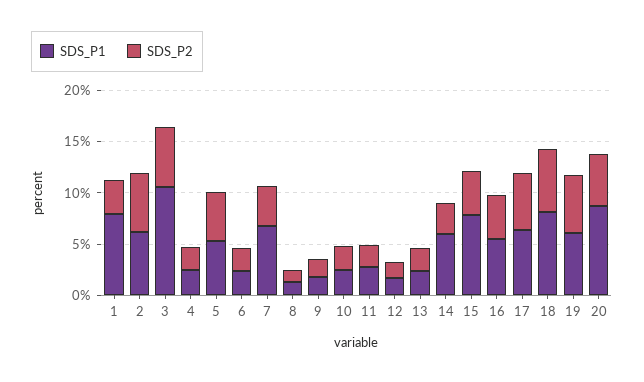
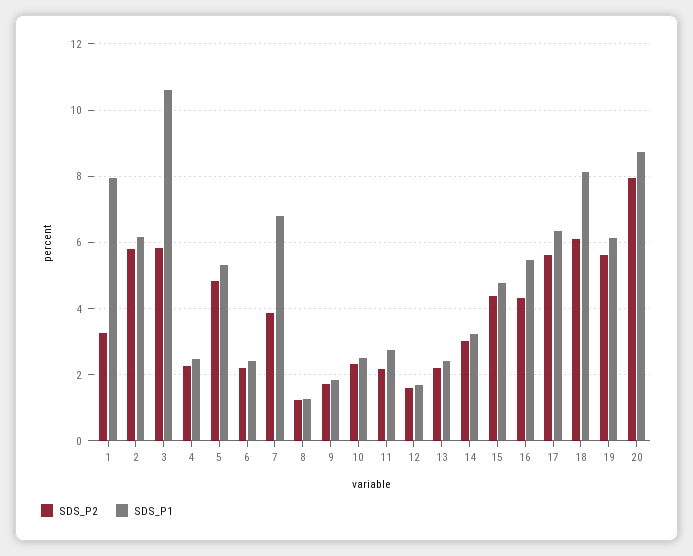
  {
    "SDS_P1": {
      "1": 8,
      "2": 6.2,
      "3": 10.6,
      "4": 2.4,
      "5": 5.4,
      "6": 2.4,
      "7": 6.8,
      "8": 1.2,
      "9": 1.8,
      "10": 2.6,
      "11": 2.8,
      "12": 1.8,
      "13": 2.4,
-     "14": 6,
+     "14": 3.2,
-     "15": 8,
+     "15": 4.8,
      "16": 5.4,
      "17": 6.4,
      "18": 8.2,
      "19": 6.2,
      "20": 8.8
    },
    "SDS_P2": {
      "1": 3.2,
      "2": 5.8,
      "3": 5.8,
      "4": 2.2,
      "5": 4.8,
      "6": 2.2,
      "7": 3.8,
      "8": 1.2,
      "9": 1.8,
      "10": 2.4,
      "11": 2.2,
      "12": 1.6,
      "13": 2.2,
      "14": 3,
      "15": 4.4,
      "16": 4.4,
      "17": 5.6,
      "18": 6.2,
      "19": 5.6,
-     "20": 5
+     "20": 8
    }
  }

